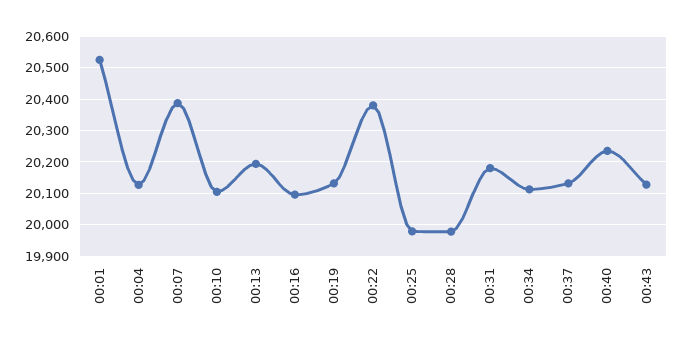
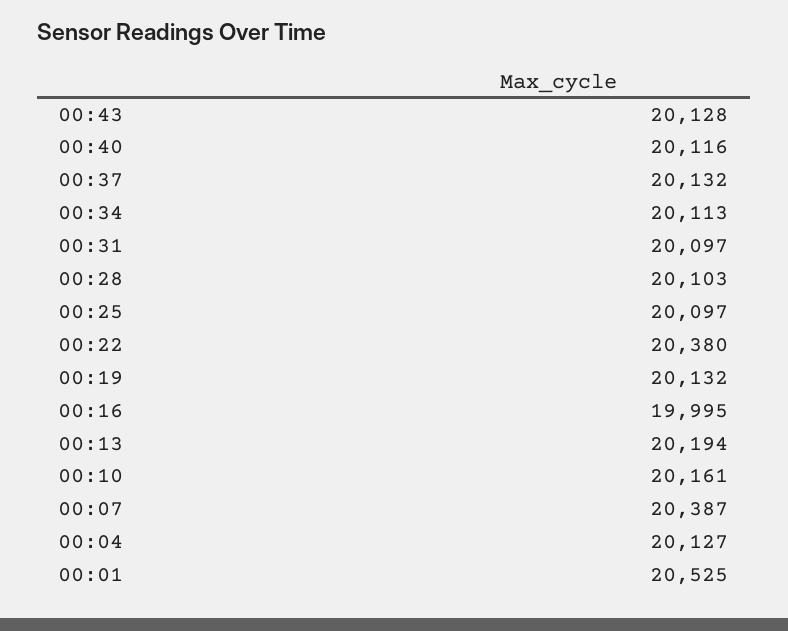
  {
    "00:01": 20525,
    "00:04": 20127,
    "00:07": 20387,
-   "00:10": 20100,
+   "00:10": 20161,
    "00:13": 20194,
-   "00:16": 20100,
+   "00:16": 19995,
    "00:19": 20132,
    "00:22": 20380,
-   "00:25": 19980,
+   "00:25": 20097,
-   "00:28": 19980,
+   "00:28": 20103,
-   "00:31": 20180,
+   "00:31": 20097,
    "00:34": 20113,
    "00:37": 20132,
-   "00:40": 20240,
+   "00:40": 20116,
    "00:43": 20128
  }

